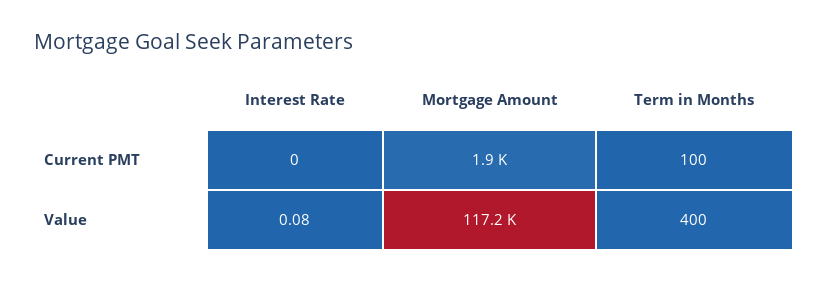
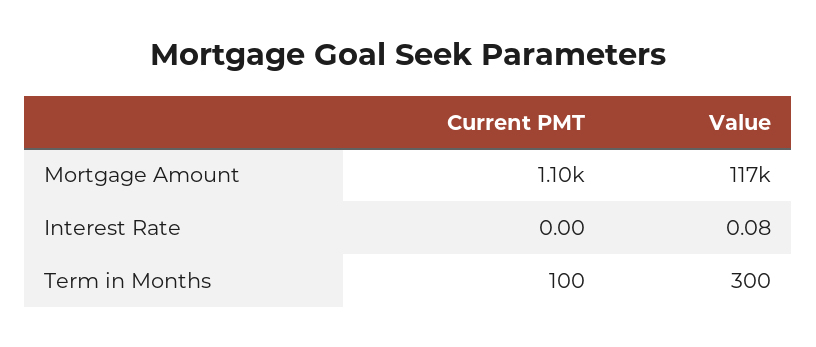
  {
    "Interest Rate": {
      "Current PMT": 0,
      "Value": 0.08
    },
    "Mortgage Amount": {
-     "Current PMT": 1900,
+     "Current PMT": 1100,
      "Value": 117200
    },
    "Term in Months": {
      "Current PMT": 100,
-     "Value": 400
+     "Value": 300
    }
  }

